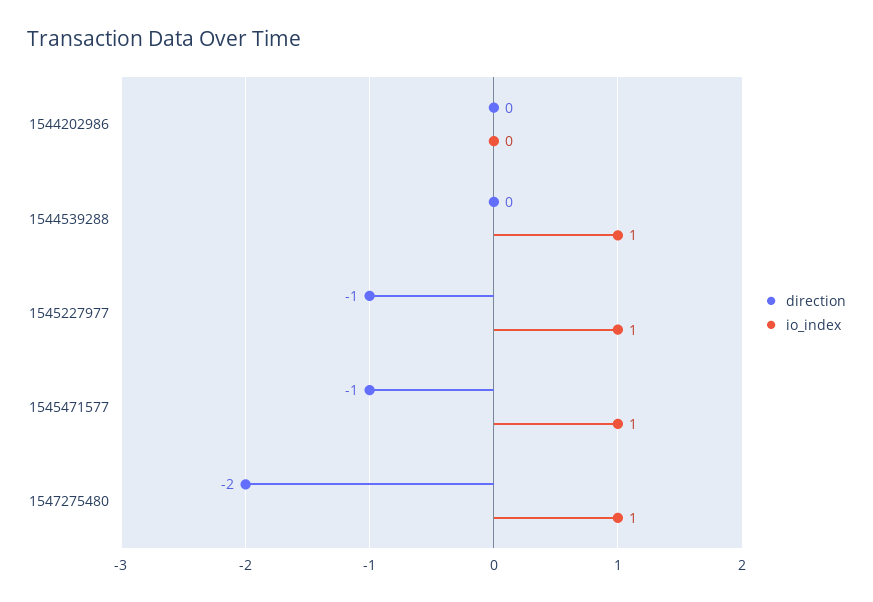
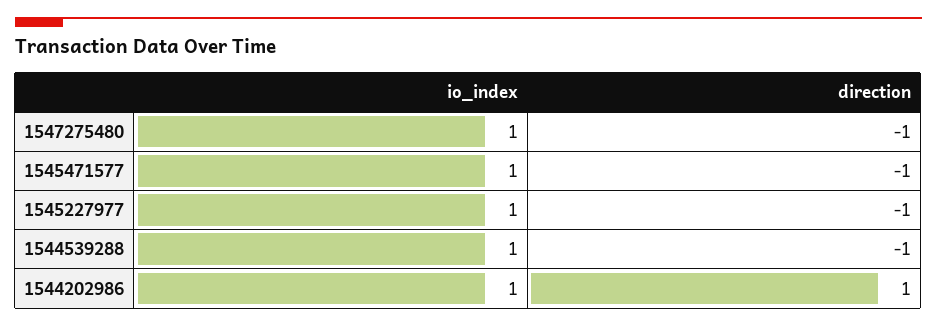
  {
    "direction": {
-     "1544202986": 0,
+     "1544202986": 1,
-     "1544539288": 0,
+     "1544539288": -1,
      "1545227977": -1,
      "1545471577": -1,
-     "1547275480": -2
+     "1547275480": -1
    },
    "io_index": {
-     "1544202986": 0,
+     "1544202986": 1,
      "1544539288": 1,
      "1545227977": 1,
      "1545471577": 1,
      "1547275480": 1
    }
  }

